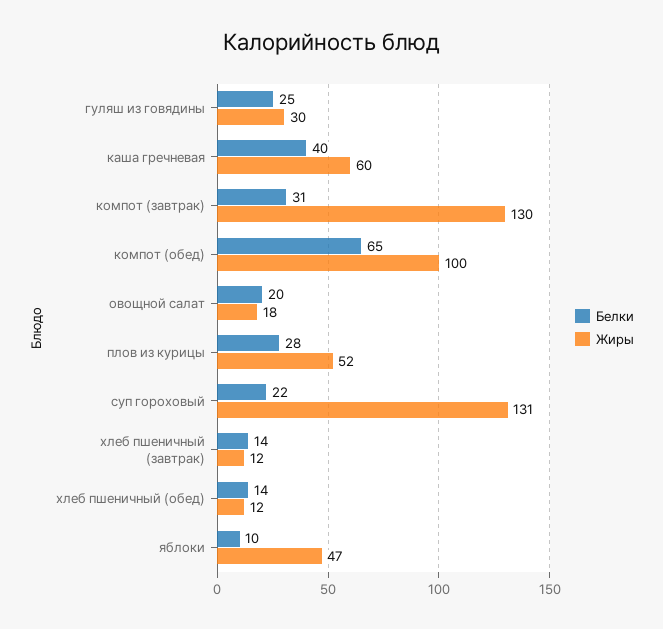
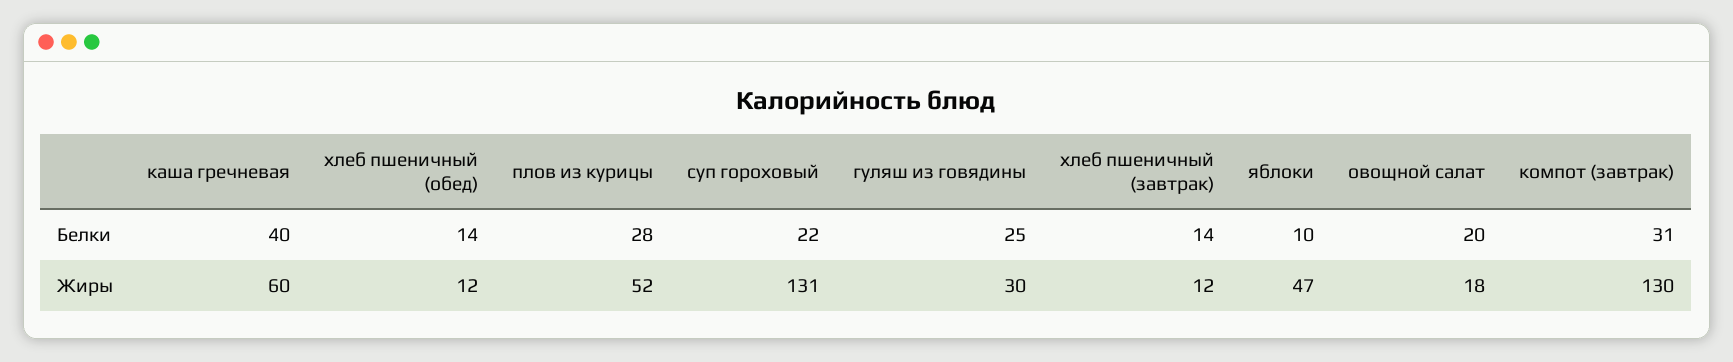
  {
    "Белки": {
      "гуляш из говядины": 25,
      "каша гречневая": 40,
      "компот (завтрак)": 31,
-     "компот (обед)": 65,
      "овощной салат": 20,
      "плов из курицы": 28,
      "суп гороховый": 22,
      "хлеб пшеничный (завтрак)": 14,
      "хлеб пшеничный (обед)": 14,
      "яблоки": 10
    },
    "Жиры": {
      "гуляш из говядины": 30,
      "каша гречневая": 60,
      "компот (завтрак)": 130,
-     "компот (обед)": 100,
      "овощной салат": 18,
      "плов из курицы": 52,
      "суп гороховый": 131,
      "хлеб пшеничный (завтрак)": 12,
      "хлеб пшеничный (обед)": 12,
      "яблоки": 47
    }
  }

